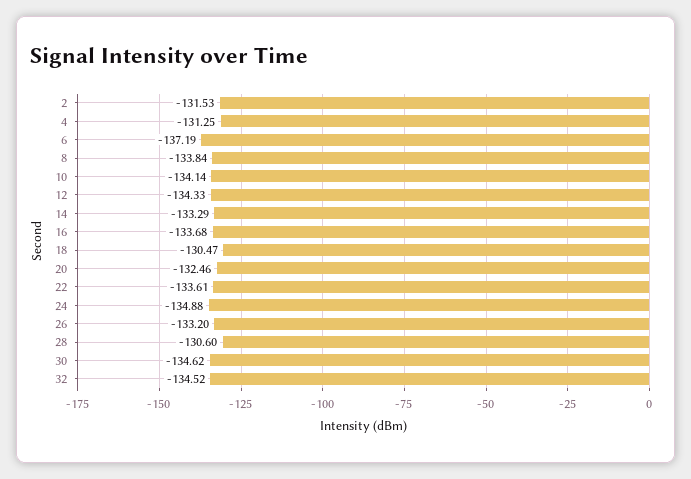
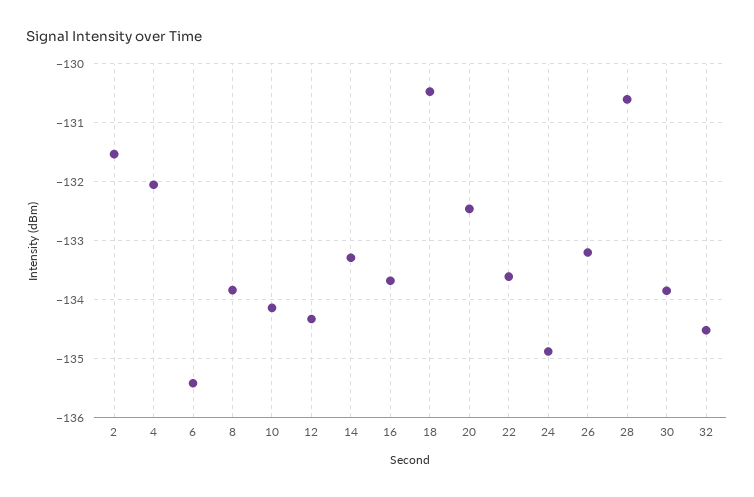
  {
    "2": -131.53,
-   "4": -131.25,
+   "4": -132,
-   "6": -137.19,
+   "6": -135.4,
    "8": -133.84,
    "10": -134.14,
    "12": -134.33,
    "14": -133.29,
    "16": -133.68,
    "18": -130.47,
    "20": -132.46,
    "22": -133.61,
    "24": -134.88,
    "26": -133.2,
    "28": -130.6,
-   "30": -134.62,
+   "30": -133.8,
    "32": -134.52
  }

